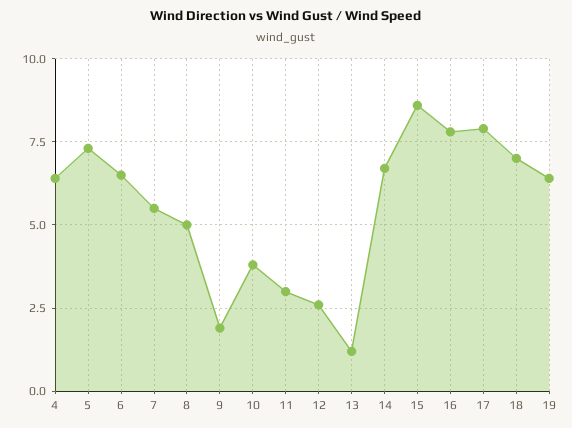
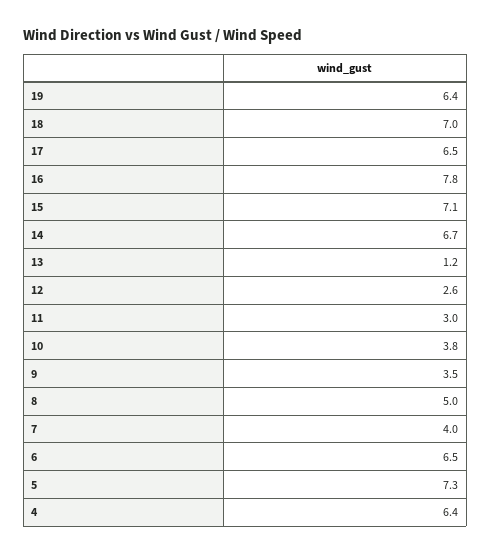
  {
    "4": 6.4,
    "5": 7.3,
    "6": 6.5,
-   "7": 5.5,
+   "7": 4,
    "8": 5,
-   "9": 2,
+   "9": 3.5,
    "10": 3.8,
    "11": 3,
    "12": 2.6,
    "13": 1.2,
    "14": 6.7,
-   "15": 8.5,
+   "15": 7.1,
    "16": 7.8,
-   "17": 8,
+   "17": 6.5,
    "18": 7,
    "19": 6.4
  }

